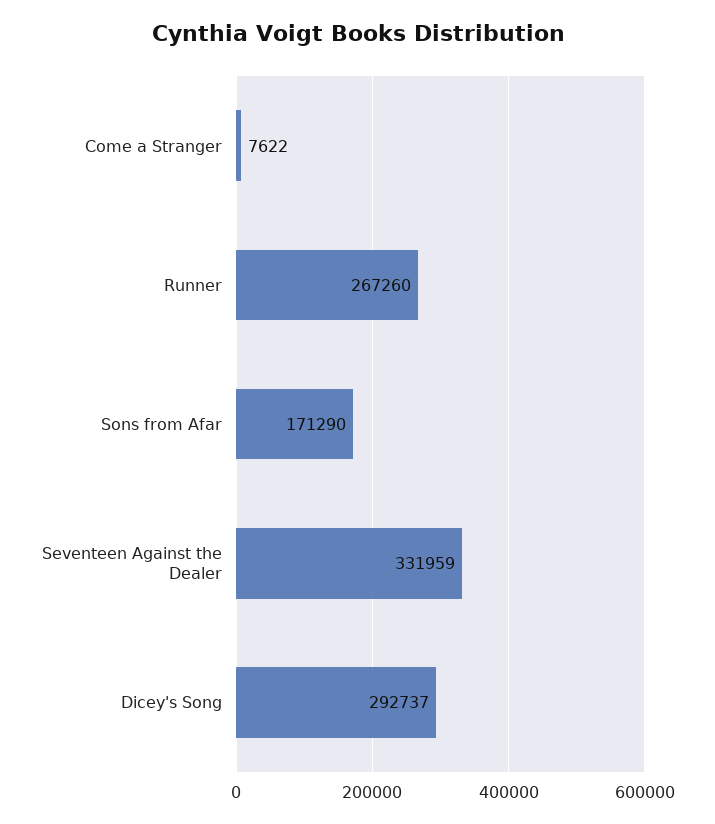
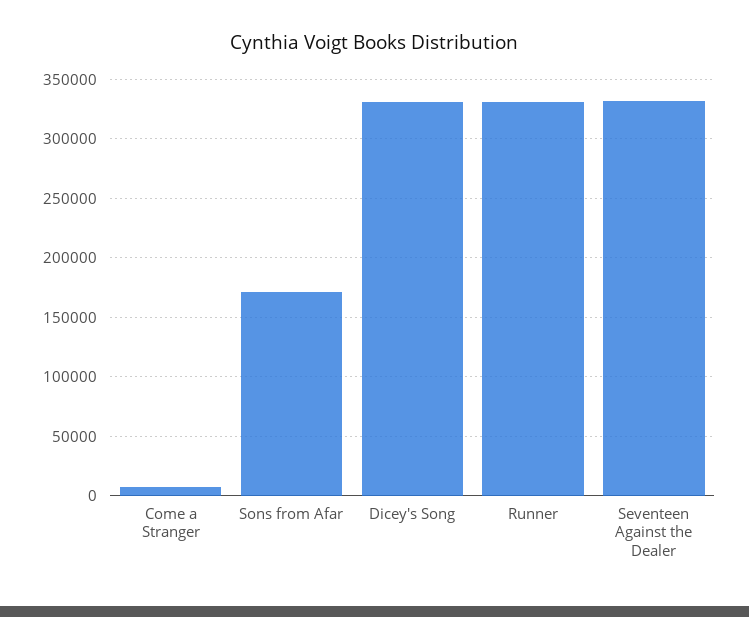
  {
    "Come a Stranger": 7622,
-   "Runner": 267260,
+   "Runner": 330000,
    "Sons from Afar": 171290,
    "Seventeen Against the Dealer": 331959,
-   "Dicey's Song": 292737
+   "Dicey's Song": 330000
  }

